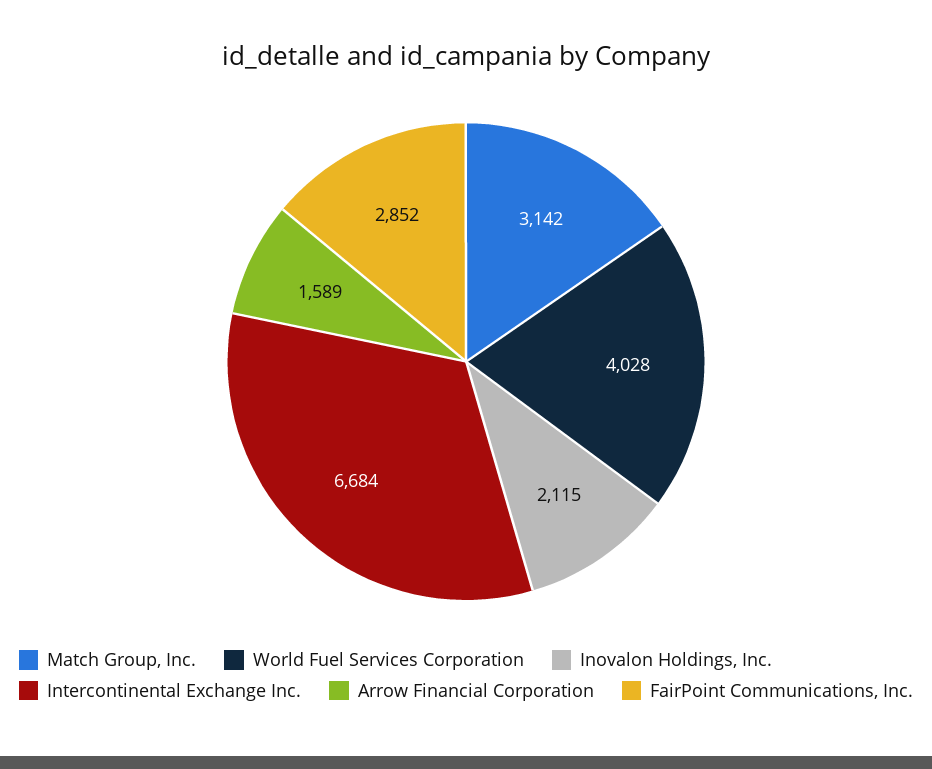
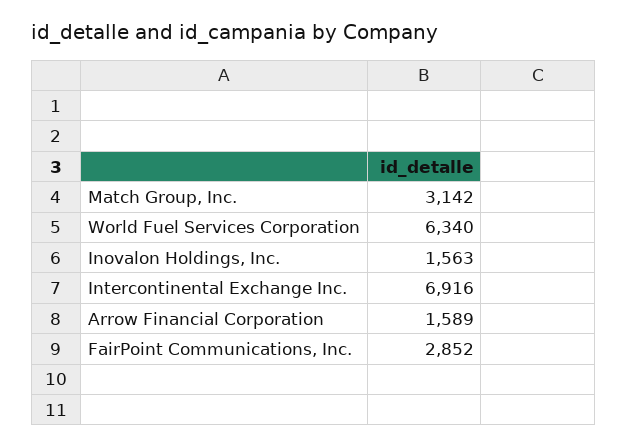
  {
    "Match Group, Inc.": 3142,
-   "World Fuel Services Corporation": 4028,
+   "World Fuel Services Corporation": 6340,
-   "Inovalon Holdings, Inc.": 2115,
+   "Inovalon Holdings, Inc.": 1563,
-   "Intercontinental Exchange Inc.": 6684,
+   "Intercontinental Exchange Inc.": 6916,
    "Arrow Financial Corporation": 1589,
    "FairPoint Communications, Inc.": 2852
  }

